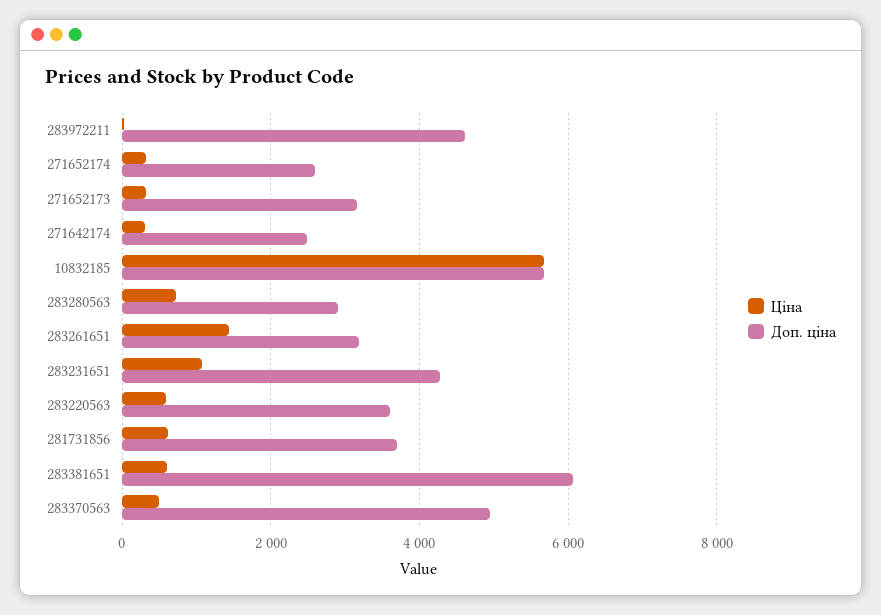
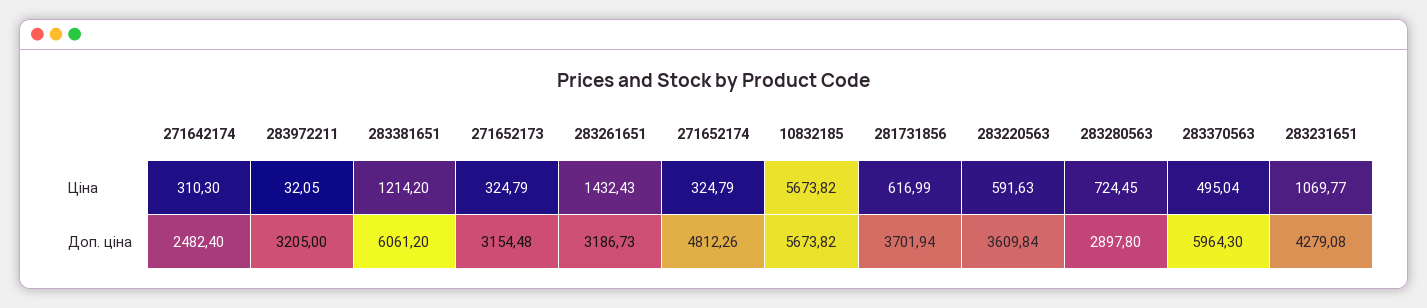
  {
    "Ціна": {
      "283972211": 32.05,
      "271652174": 324.79,
      "271652173": 324.79,
      "271642174": 310.3,
      "10832185": 5673.82,
      "283280563": 724.45,
      "283261651": 1432.43,
      "283231651": 1069.77,
      "283220563": 591.63,
      "281731856": 616.99,
-     "283381651": 600,
+     "283381651": 1214.2,
      "283370563": 495.04
    },
    "Доп. ціна": {
-     "283972211": 4600,
+     "283972211": 3205,
-     "271652174": 2600,
+     "271652174": 4812.26,
      "271652173": 3154.48,
      "271642174": 2482.4,
      "10832185": 5673.82,
      "283280563": 2897.8,
      "283261651": 3186.73,
      "283231651": 4279.08,
      "283220563": 3609.84,
      "281731856": 3701.94,
      "283381651": 6061.2,
-     "283370563": 5000
+     "283370563": 5964.3
    }
  }

